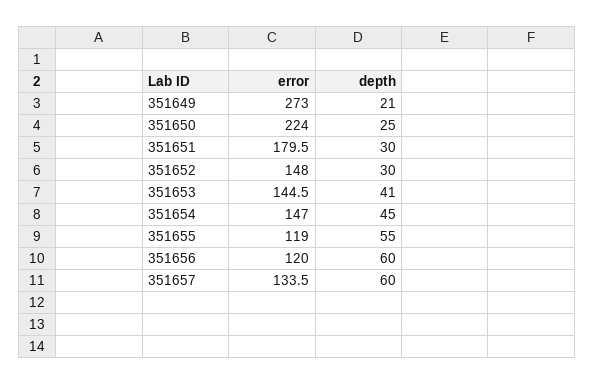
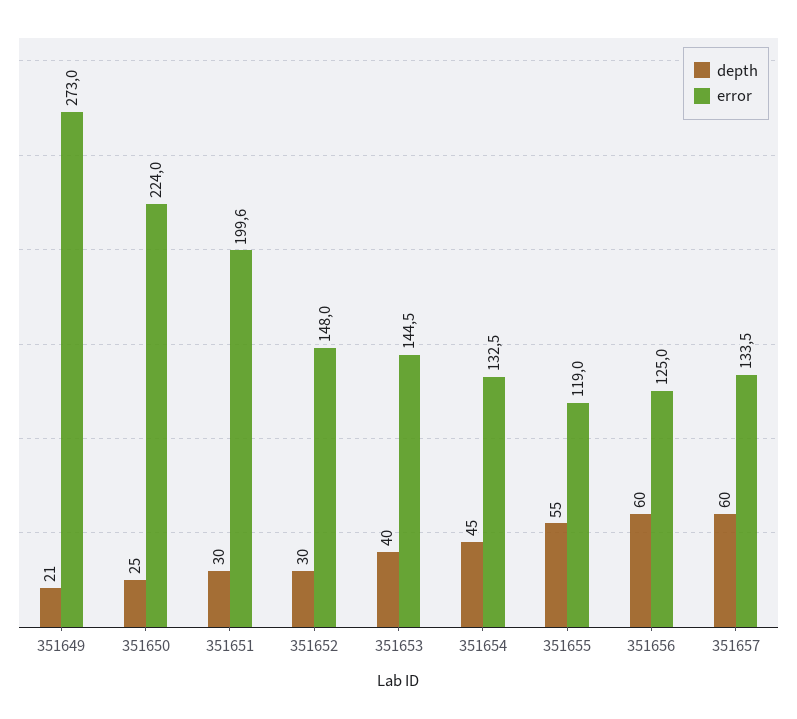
  {
    "error": {
      "351649": 273,
      "351650": 224,
-     "351651": 179.5,
+     "351651": 199.6,
      "351652": 148,
      "351653": 144.5,
-     "351654": 147,
+     "351654": 132.5,
      "351655": 119,
-     "351656": 120,
+     "351656": 125,
      "351657": 133.5
    },
    "depth": {
      "351649": 21,
      "351650": 25,
      "351651": 30,
      "351652": 30,
-     "351653": 41,
+     "351653": 40,
      "351654": 45,
      "351655": 55,
      "351656": 60,
      "351657": 60
    }
  }

